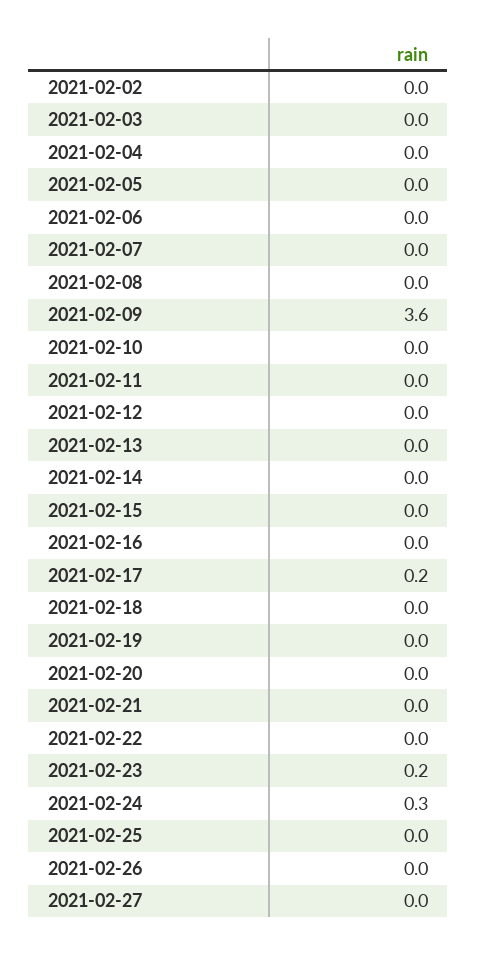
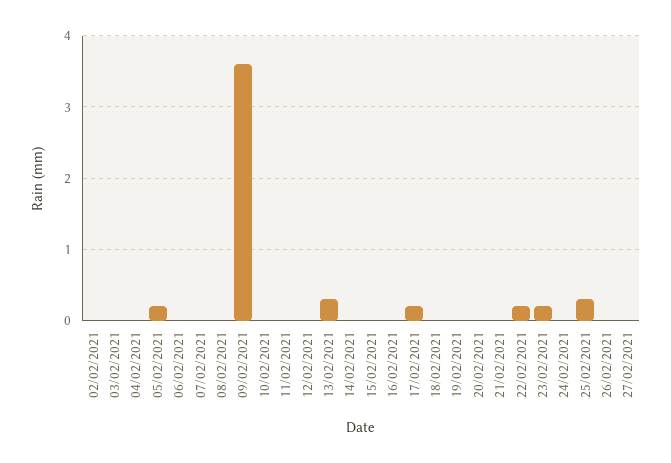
  {
    "2021-02-02": 0,
    "2021-02-03": 0,
    "2021-02-04": 0,
-   "2021-02-05": 0,
+   "2021-02-05": 0.2,
    "2021-02-06": 0,
    "2021-02-07": 0,
    "2021-02-08": 0,
    "2021-02-09": 3.6,
    "2021-02-10": 0,
    "2021-02-11": 0,
    "2021-02-12": 0,
-   "2021-02-13": 0,
+   "2021-02-13": 0.3,
    "2021-02-14": 0,
    "2021-02-15": 0,
    "2021-02-16": 0,
    "2021-02-17": 0.2,
    "2021-02-18": 0,
    "2021-02-19": 0,
    "2021-02-20": 0,
    "2021-02-21": 0,
-   "2021-02-22": 0,
+   "2021-02-22": 0.2,
    "2021-02-23": 0.2,
-   "2021-02-24": 0.3,
+   "2021-02-24": 0,
-   "2021-02-25": 0,
+   "2021-02-25": 0.3,
    "2021-02-26": 0,
    "2021-02-27": 0
  }

